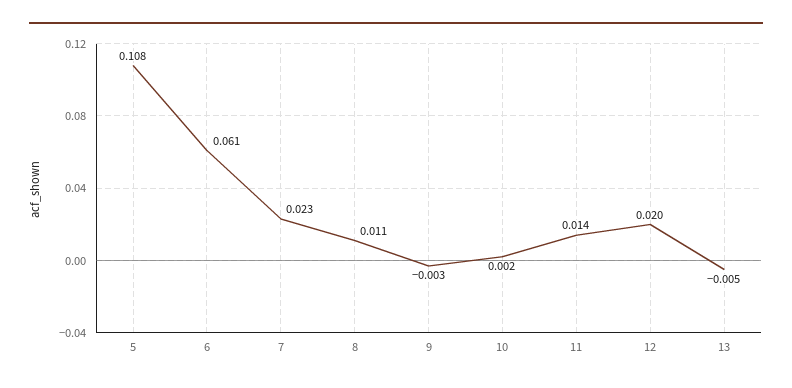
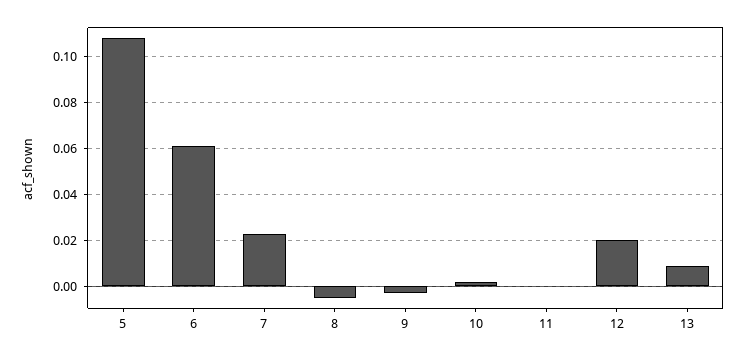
  {
    "5": 0.108,
    "6": 0.061,
    "7": 0.023,
-   "8": 0.011,
+   "8": -0.005,
    "9": -0.003,
    "10": 0.002,
-   "11": 0.014,
+   "11": 0,
    "12": 0.02,
-   "13": -0.005
+   "13": 0.01
  }

